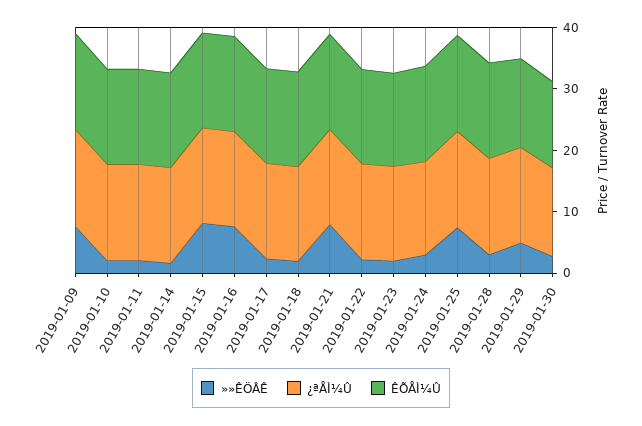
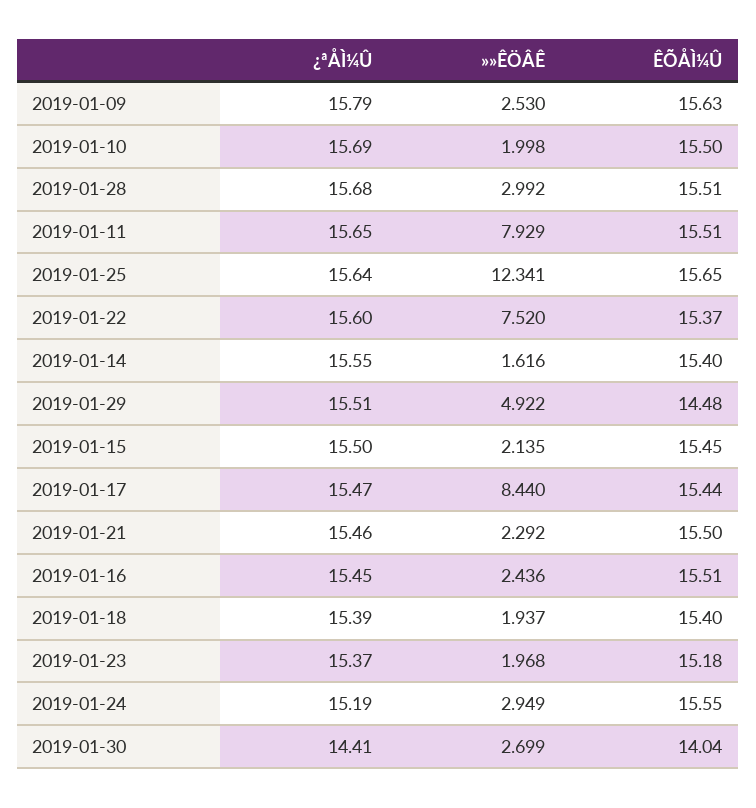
  {
    "»»ÊÖÂÊ": {
-     "2019-01-09": 8,
+     "2019-01-09": 2.53,
      "2019-01-10": 1.998,
-     "2019-01-11": 2,
+     "2019-01-11": 7.929,
      "2019-01-14": 1.616,
-     "2019-01-15": 8,
+     "2019-01-15": 2.135,
-     "2019-01-16": 8,
+     "2019-01-16": 2.436,
-     "2019-01-17": 2,
+     "2019-01-17": 8.44,
      "2019-01-18": 1.937,
-     "2019-01-21": 8,
+     "2019-01-21": 2.292,
-     "2019-01-22": 2,
+     "2019-01-22": 7.52,
      "2019-01-23": 1.968,
      "2019-01-24": 2.949,
-     "2019-01-25": 8,
+     "2019-01-25": 12.341,
      "2019-01-28": 2.992,
      "2019-01-29": 4.922,
      "2019-01-30": 2.699
    },
    "¿ªÅÌ¼Û": {
      "2019-01-09": 15.79,
      "2019-01-10": 15.69,
      "2019-01-11": 15.65,
      "2019-01-14": 15.55,
      "2019-01-15": 15.5,
      "2019-01-16": 15.45,
      "2019-01-17": 15.47,
      "2019-01-18": 15.39,
      "2019-01-21": 15.46,
      "2019-01-22": 15.6,
      "2019-01-23": 15.37,
      "2019-01-24": 15.19,
      "2019-01-25": 15.64,
      "2019-01-28": 15.68,
      "2019-01-29": 15.51,
      "2019-01-30": 14.41
    },
    "ÊÕÅÌ¼Û": {
      "2019-01-09": 15.63,
      "2019-01-10": 15.5,
      "2019-01-11": 15.51,
      "2019-01-14": 15.4,
      "2019-01-15": 15.45,
      "2019-01-16": 15.51,
      "2019-01-17": 15.44,
      "2019-01-18": 15.4,
      "2019-01-21": 15.5,
      "2019-01-22": 15.37,
      "2019-01-23": 15.18,
      "2019-01-24": 15.55,
      "2019-01-25": 15.65,
      "2019-01-28": 15.51,
      "2019-01-29": 14.48,
      "2019-01-30": 14.04
    }
  }

